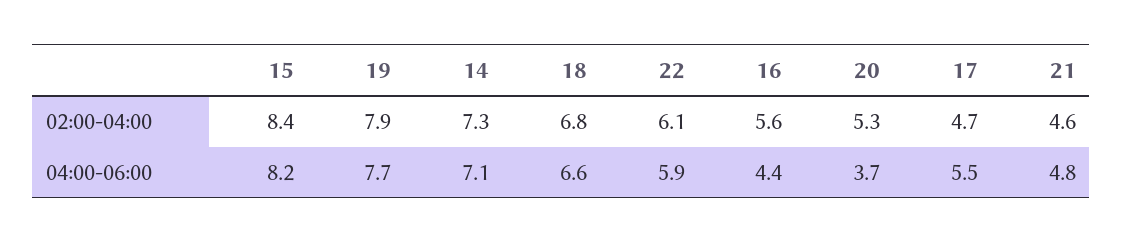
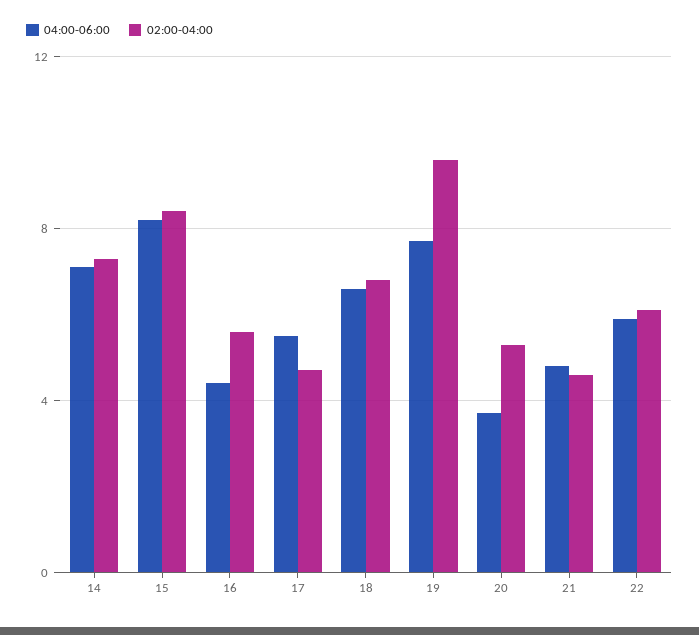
  {
    "02:00-04:00": {
      "15": 8.4,
-     "19": 7.9,
+     "19": 9.5,
      "14": 7.3,
      "18": 6.8,
      "22": 6.1,
      "16": 5.6,
      "20": 5.3,
      "17": 4.7,
      "21": 4.6
    },
    "04:00-06:00": {
      "15": 8.2,
      "19": 7.7,
      "14": 7.1,
      "18": 6.6,
      "22": 5.9,
      "16": 4.4,
      "20": 3.7,
      "17": 5.5,
      "21": 4.8
    }
  }

